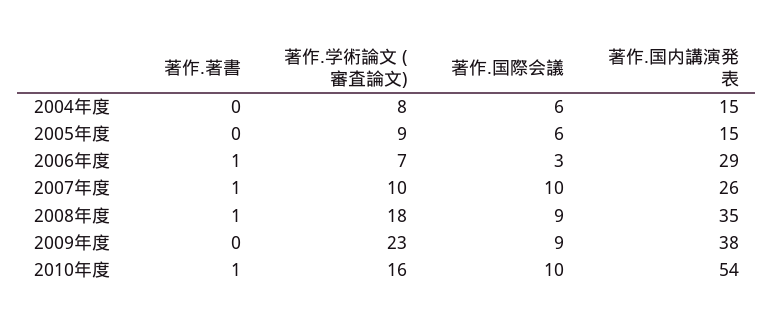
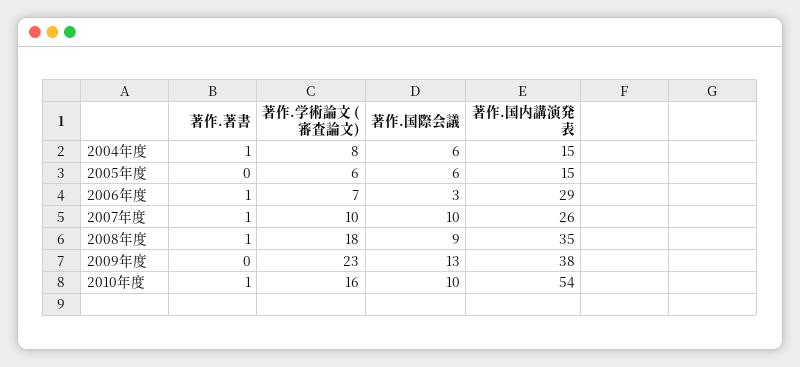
  {
    "著作.著書": {
-     "2004年度": 0,
+     "2004年度": 1,
      "2005年度": 0,
      "2006年度": 1,
      "2007年度": 1,
      "2008年度": 1,
      "2009年度": 0,
      "2010年度": 1
    },
    "著作.学術論文 (審査論文)": {
      "2004年度": 8,
-     "2005年度": 9,
+     "2005年度": 6,
      "2006年度": 7,
      "2007年度": 10,
      "2008年度": 18,
      "2009年度": 23,
      "2010年度": 16
    },
    "著作.国際会議": {
      "2004年度": 6,
      "2005年度": 6,
      "2006年度": 3,
      "2007年度": 10,
      "2008年度": 9,
-     "2009年度": 9,
+     "2009年度": 13,
      "2010年度": 10
    },
    "著作.国内講演発表": {
      "2004年度": 15,
      "2005年度": 15,
      "2006年度": 29,
      "2007年度": 26,
      "2008年度": 35,
      "2009年度": 38,
      "2010年度": 54
    }
  }

